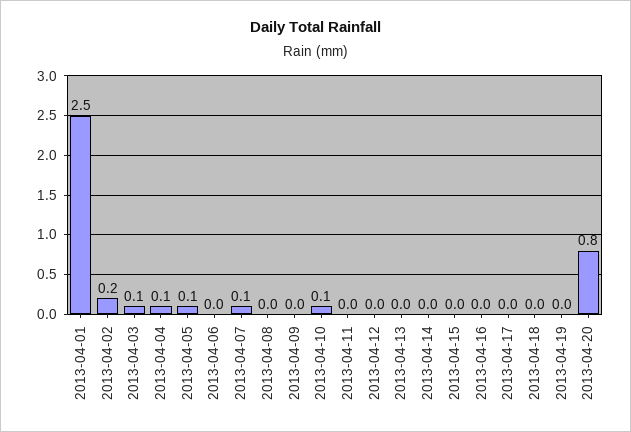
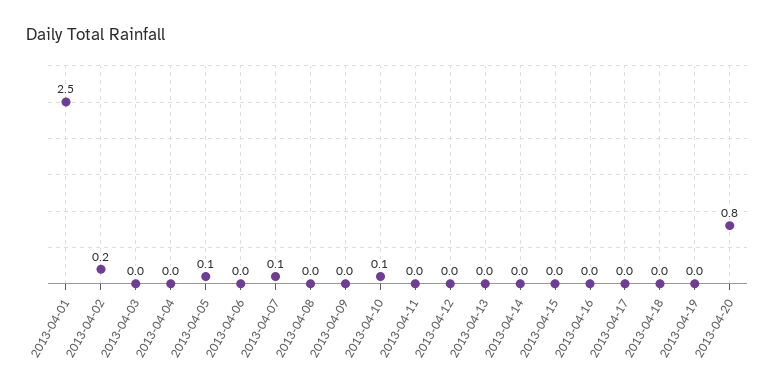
  {
    "2013-04-01": 2.5,
    "2013-04-02": 0.2,
-   "2013-04-03": 0.1,
+   "2013-04-03": 0,
-   "2013-04-04": 0.1,
+   "2013-04-04": 0,
    "2013-04-05": 0.1,
    "2013-04-06": 0,
    "2013-04-07": 0.1,
    "2013-04-08": 0,
    "2013-04-09": 0,
    "2013-04-10": 0.1,
    "2013-04-11": 0,
    "2013-04-12": 0,
    "2013-04-13": 0,
    "2013-04-14": 0,
    "2013-04-15": 0,
    "2013-04-16": 0,
    "2013-04-17": 0,
    "2013-04-18": 0,
    "2013-04-19": 0,
    "2013-04-20": 0.8
  }

